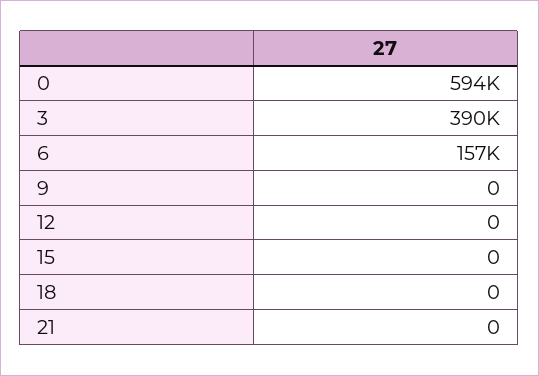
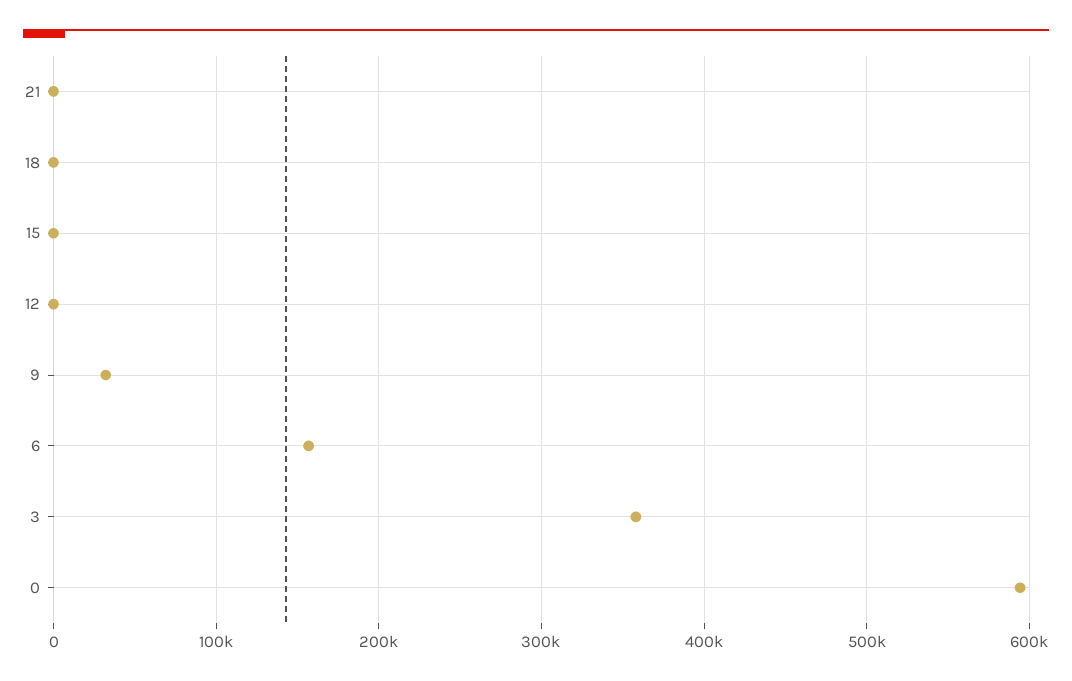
  {
    "0": 594000,
-   "3": 390000,
+   "3": 360000,
    "6": 157000,
-   "9": 0,
+   "9": 30000,
    "12": 0,
    "15": 0,
    "18": 0,
    "21": 0
  }

